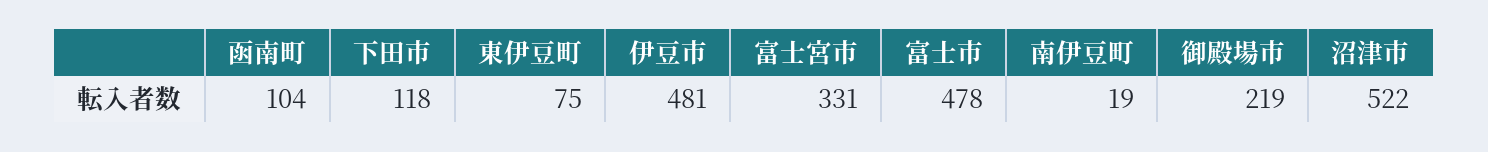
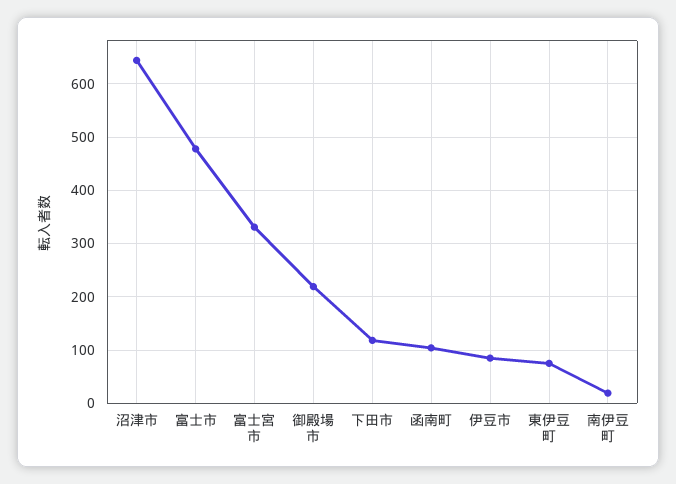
  {
    "函南町": 104,
    "下田市": 118,
    "東伊豆町": 75,
-   "伊豆市": 481,
+   "伊豆市": 80,
    "富士宮市": 331,
    "富士市": 478,
    "南伊豆町": 19,
    "御殿場市": 219,
-   "沼津市": 522
+   "沼津市": 640
  }

